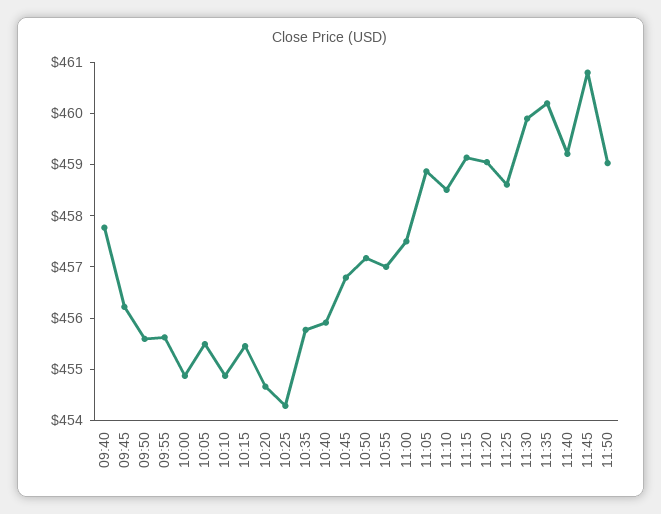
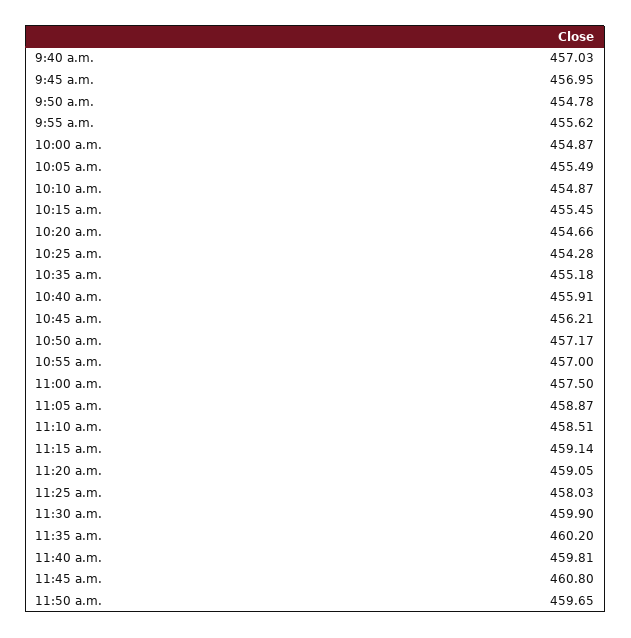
  {
-   "09:40": 457.8,
+   "09:40": 457.03,
-   "09:45": 456.2,
+   "09:45": 456.95,
-   "09:50": 455.6,
+   "09:50": 454.78,
    "09:55": 455.62,
    "10:00": 454.87,
    "10:05": 455.49,
    "10:10": 454.87,
    "10:15": 455.45,
    "10:20": 454.66,
    "10:25": 454.28,
-   "10:35": 455.8,
+   "10:35": 455.18,
    "10:40": 455.91,
-   "10:45": 456.8,
+   "10:45": 456.21,
    "10:50": 457.17,
    "10:55": 457,
    "11:00": 457.5,
    "11:05": 458.87,
    "11:10": 458.51,
    "11:15": 459.14,
    "11:20": 459.05,
-   "11:25": 458.6,
+   "11:25": 458.03,
    "11:30": 459.9,
    "11:35": 460.2,
-   "11:40": 459.2,
+   "11:40": 459.81,
    "11:45": 460.8,
-   "11:50": 459
+   "11:50": 459.65
  }

